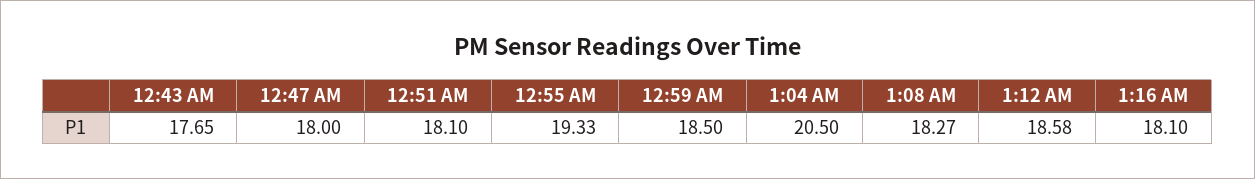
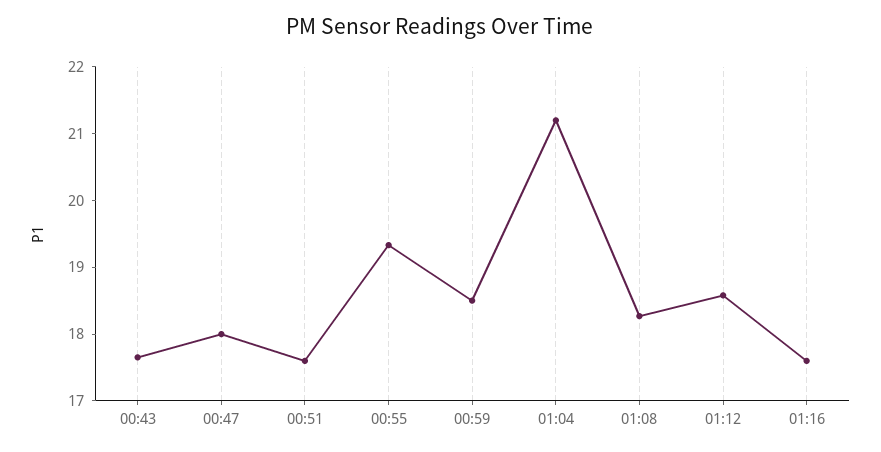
  {
    "12:43 AM": 17.65,
    "12:47 AM": 18,
-   "12:51 AM": 18.1,
+   "12:51 AM": 17.6,
    "12:55 AM": 19.33,
    "12:59 AM": 18.5,
-   "1:04 AM": 20.5,
+   "1:04 AM": 21.2,
    "1:08 AM": 18.27,
    "1:12 AM": 18.58,
-   "1:16 AM": 18.1
+   "1:16 AM": 17.6
  }

